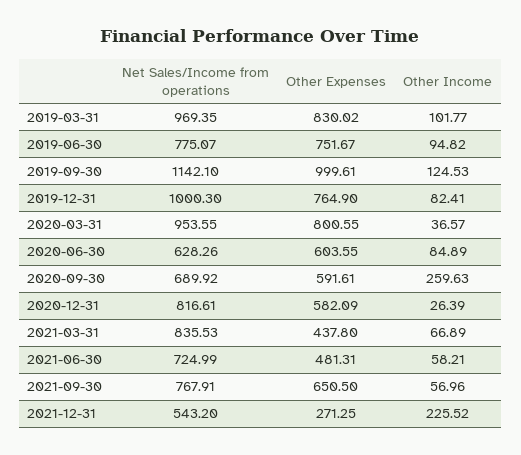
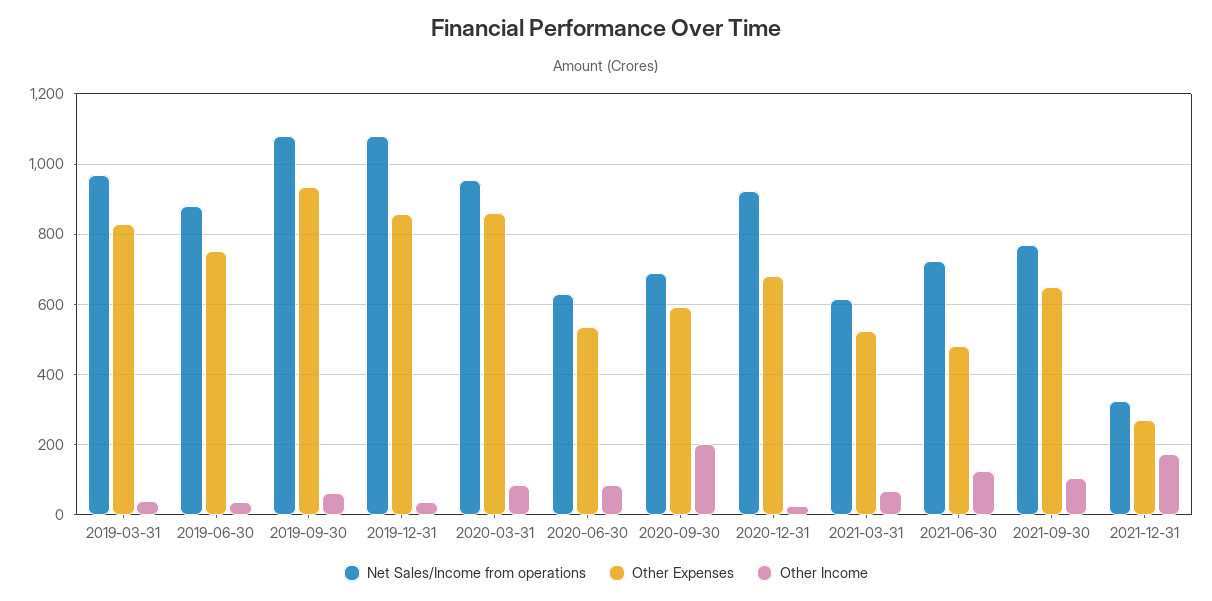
  {
    "Net Sales/Income from operations": {
      "2019-03-31": 969.35,
-     "2019-06-30": 775.07,
+     "2019-06-30": 880,
-     "2019-09-30": 1142.1,
+     "2019-09-30": 1080,
-     "2019-12-31": 1000.3,
+     "2019-12-31": 1080,
      "2020-03-31": 953.55,
      "2020-06-30": 628.26,
      "2020-09-30": 689.92,
-     "2020-12-31": 816.61,
+     "2020-12-31": 920,
-     "2021-03-31": 835.53,
+     "2021-03-31": 620,
      "2021-06-30": 724.99,
      "2021-09-30": 767.91,
-     "2021-12-31": 543.2
+     "2021-12-31": 320
    },
    "Other Expenses": {
      "2019-03-31": 830.02,
      "2019-06-30": 751.67,
-     "2019-09-30": 999.61,
+     "2019-09-30": 940,
-     "2019-12-31": 764.9,
+     "2019-12-31": 860,
-     "2020-03-31": 800.55,
+     "2020-03-31": 860,
-     "2020-06-30": 603.55,
+     "2020-06-30": 540,
      "2020-09-30": 591.61,
-     "2020-12-31": 582.09,
+     "2020-12-31": 680,
-     "2021-03-31": 437.8,
+     "2021-03-31": 520,
      "2021-06-30": 481.31,
      "2021-09-30": 650.5,
      "2021-12-31": 271.25
    },
    "Other Income": {
-     "2019-03-31": 101.77,
+     "2019-03-31": 40,
-     "2019-06-30": 94.82,
+     "2019-06-30": 40,
-     "2019-09-30": 124.53,
+     "2019-09-30": 60,
-     "2019-12-31": 82.41,
+     "2019-12-31": 40,
-     "2020-03-31": 36.57,
+     "2020-03-31": 80,
      "2020-06-30": 84.89,
-     "2020-09-30": 259.63,
+     "2020-09-30": 200,
      "2020-12-31": 26.39,
      "2021-03-31": 66.89,
-     "2021-06-30": 58.21,
+     "2021-06-30": 120,
-     "2021-09-30": 56.96,
+     "2021-09-30": 100,
-     "2021-12-31": 225.52
+     "2021-12-31": 180
    }
  }

